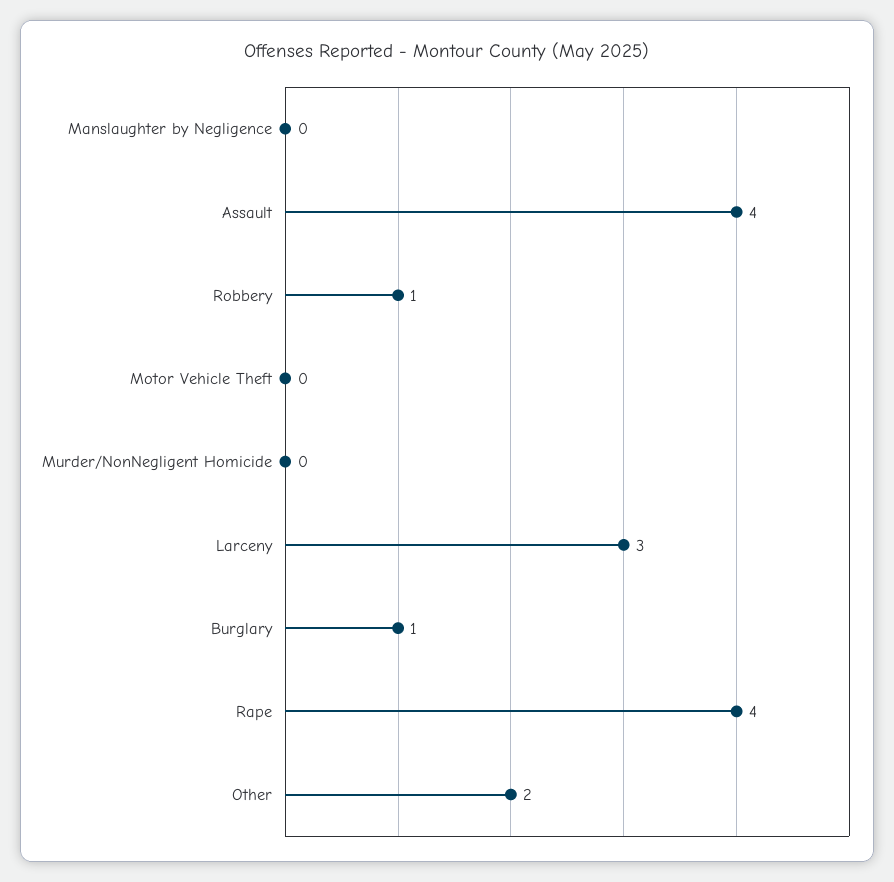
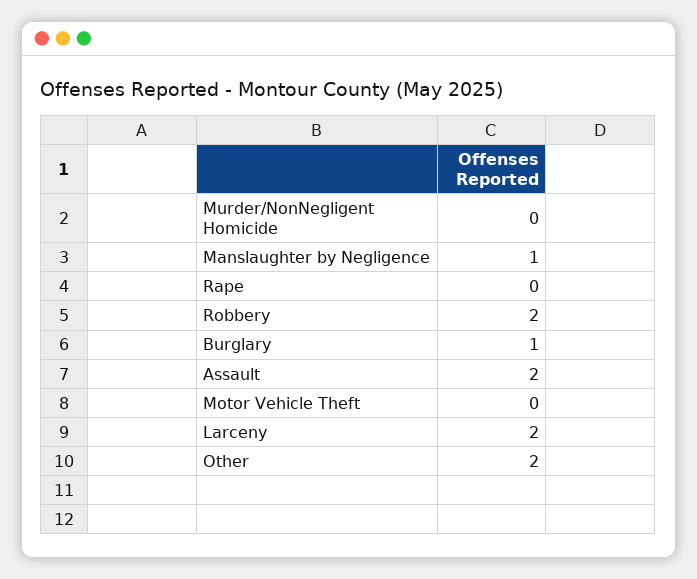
  {
-   "Manslaughter by Negligence": 0,
+   "Manslaughter by Negligence": 1,
-   "Assault": 4,
+   "Assault": 2,
-   "Robbery": 1,
+   "Robbery": 2,
    "Motor Vehicle Theft": 0,
    "Murder/NonNegligent Homicide": 0,
-   "Larceny": 3,
+   "Larceny": 2,
    "Burglary": 1,
-   "Rape": 4,
+   "Rape": 0,
    "Other": 2
  }

